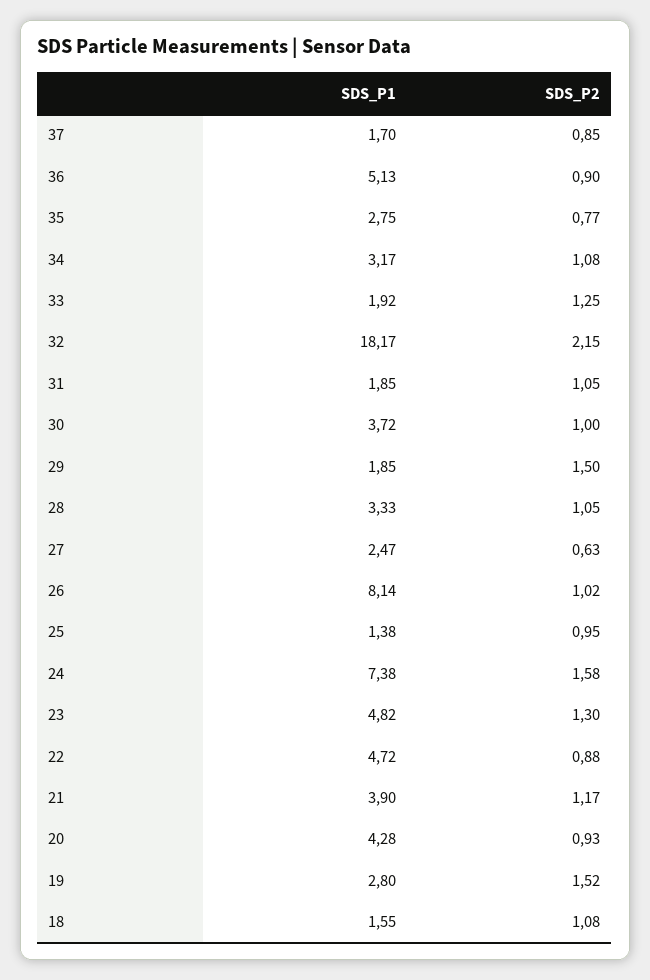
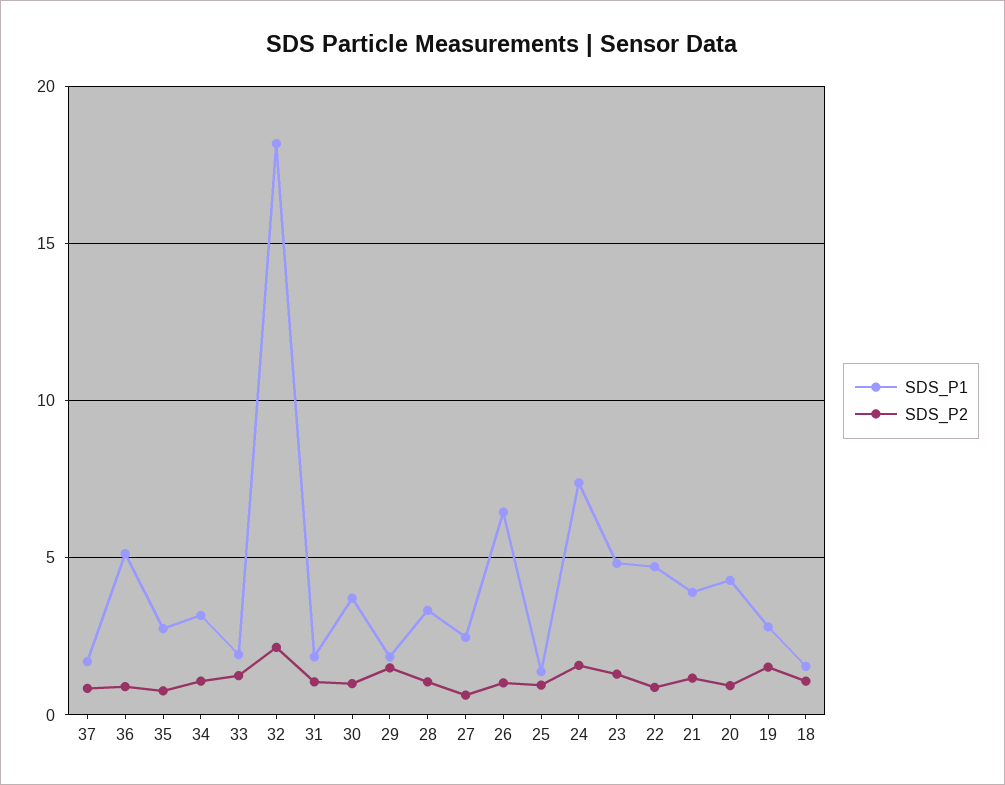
  {
    "SDS_P1": {
      "37": 1.7,
      "36": 5.13,
      "35": 2.75,
      "34": 3.17,
      "33": 1.92,
      "32": 18.17,
      "31": 1.85,
      "30": 3.72,
      "29": 1.85,
      "28": 3.33,
      "27": 2.47,
-     "26": 8.14,
+     "26": 6.5,
      "25": 1.38,
      "24": 7.38,
      "23": 4.82,
      "22": 4.72,
      "21": 3.9,
      "20": 4.28,
      "19": 2.8,
      "18": 1.55
    },
    "SDS_P2": {
      "37": 0.85,
      "36": 0.9,
      "35": 0.77,
      "34": 1.08,
      "33": 1.25,
      "32": 2.15,
      "31": 1.05,
      "30": 1,
      "29": 1.5,
      "28": 1.05,
      "27": 0.63,
      "26": 1.02,
      "25": 0.95,
      "24": 1.58,
      "23": 1.3,
      "22": 0.88,
      "21": 1.17,
      "20": 0.93,
      "19": 1.52,
      "18": 1.08
    }
  }

